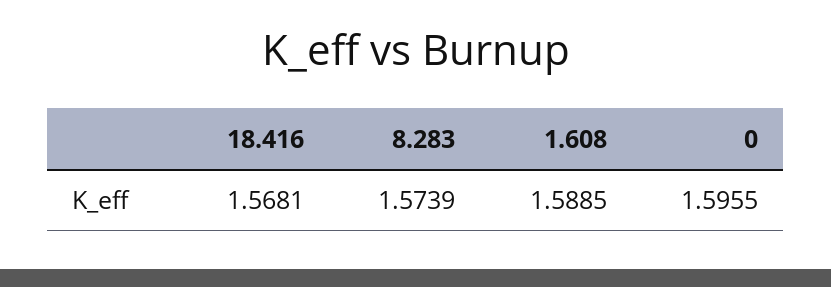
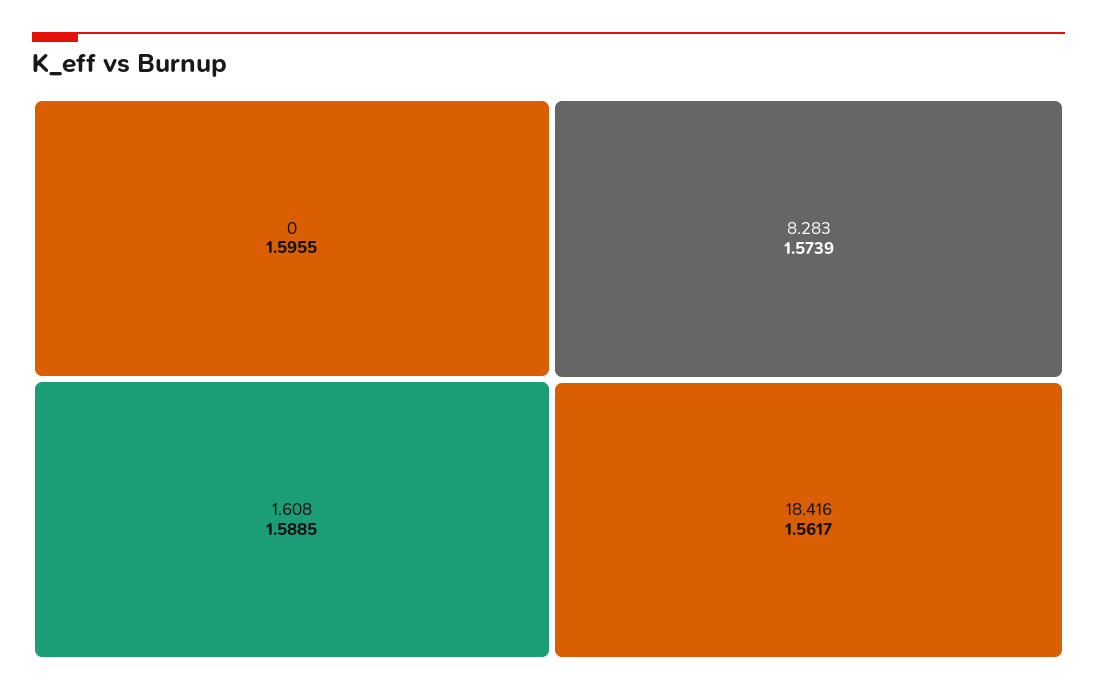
  {
-   "18.416": 1.5681,
+   "18.416": 1.5617,
    "8.283": 1.5739,
    "1.608": 1.5885,
    "0": 1.5955
  }

